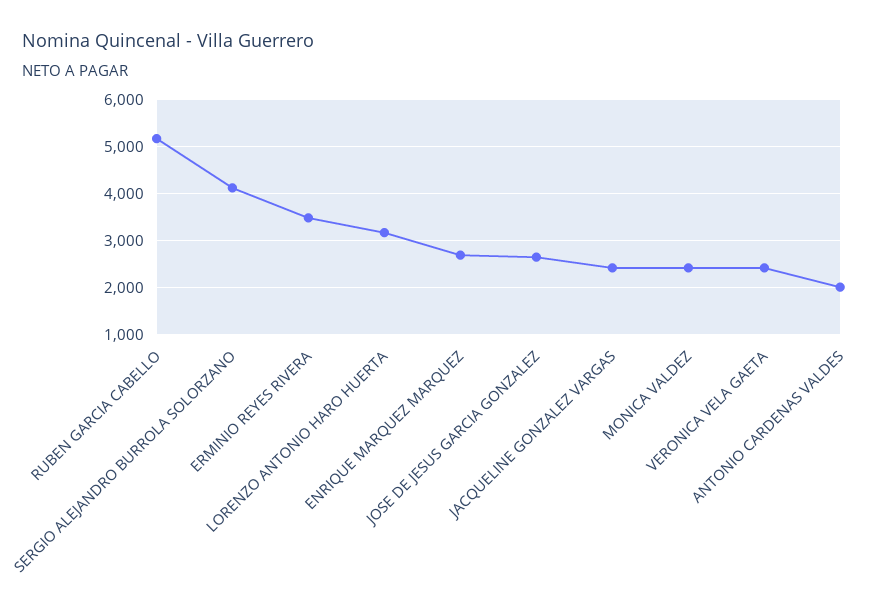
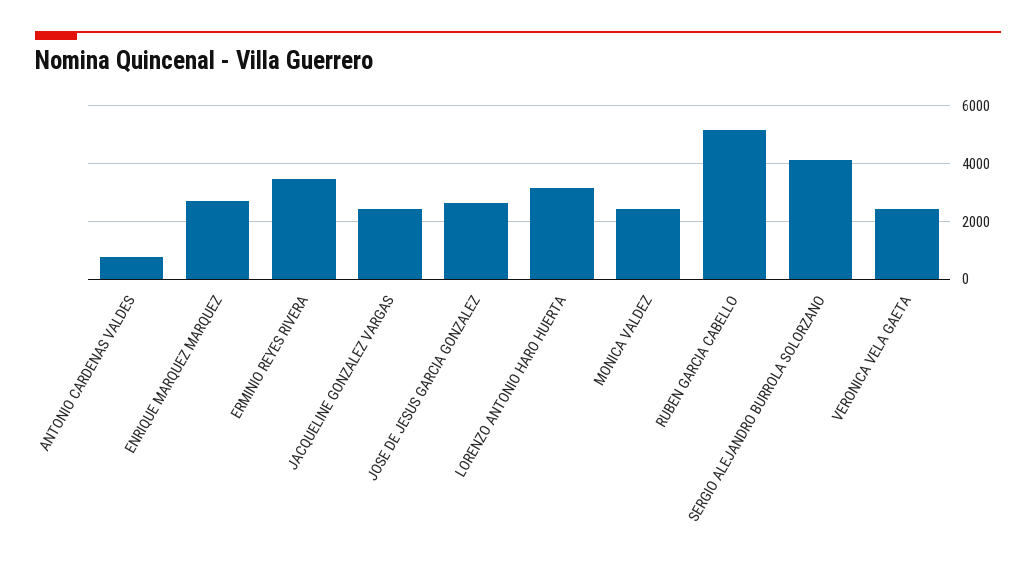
  {
    "RUBEN GARCIA CABELLO": 5200,
    "SERGIO ALEJANDRO BURROLA SOLORZANO": 4200,
    "ERMINIO REYES RIVERA": 3400,
    "LORENZO ANTONIO HARO HUERTA": 3200,
    "ENRIQUE MARQUEZ MARQUEZ": 2600,
    "JOSE DE JESUS GARCIA GONZALEZ": 2600,
    "JACQUELINE GONZALEZ VARGAS": 2400,
    "MONICA VALDEZ": 2400,
    "VERONICA VELA GAETA": 2400,
-   "ANTONIO CARDENAS VALDES": 2000
+   "ANTONIO CARDENAS VALDES": 750
  }

